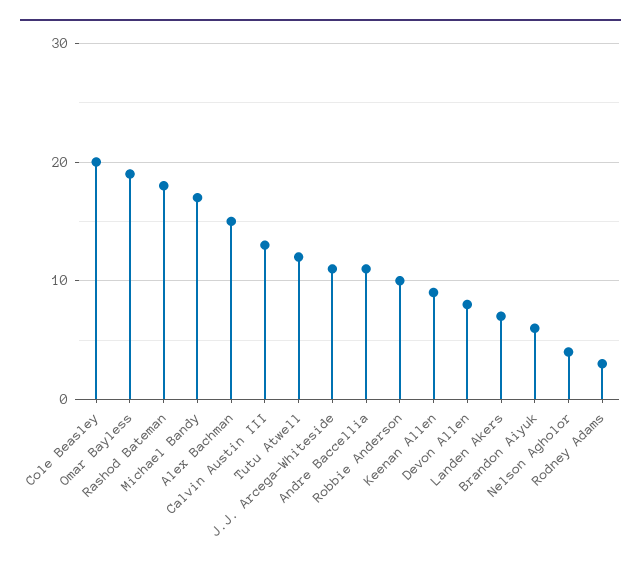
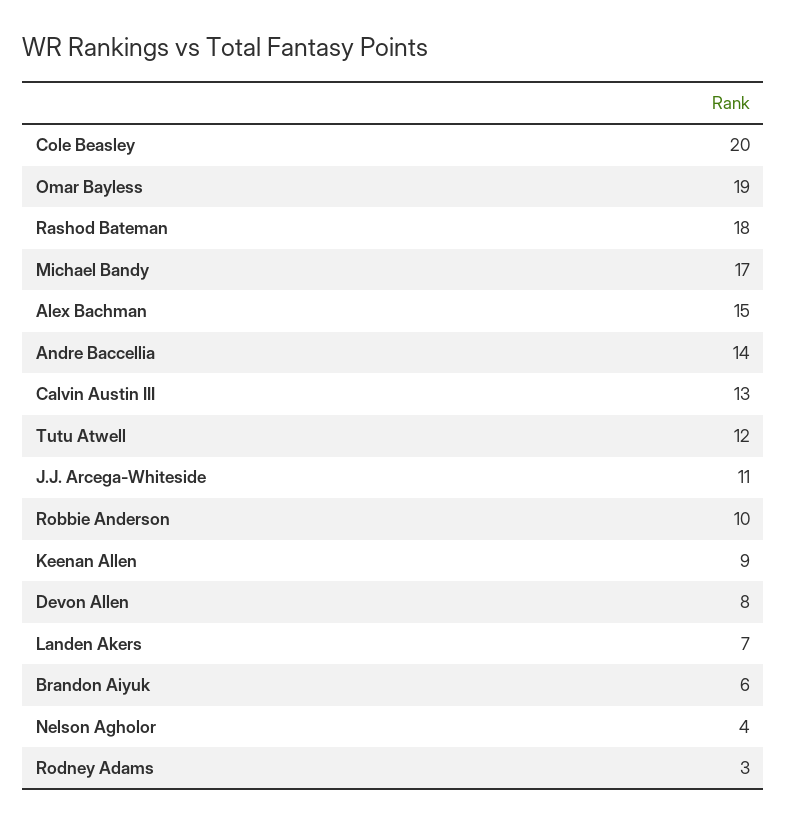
  {
    "Cole Beasley": 20,
    "Omar Bayless": 19,
    "Rashod Bateman": 18,
    "Michael Bandy": 17,
    "Alex Bachman": 15,
    "Calvin Austin III": 13,
    "Tutu Atwell": 12,
    "J.J. Arcega-Whiteside": 11,
-   "Andre Baccellia": 11,
+   "Andre Baccellia": 14,
    "Robbie Anderson": 10,
    "Keenan Allen": 9,
    "Devon Allen": 8,
    "Landen Akers": 7,
    "Brandon Aiyuk": 6,
    "Nelson Agholor": 4,
    "Rodney Adams": 3
  }

